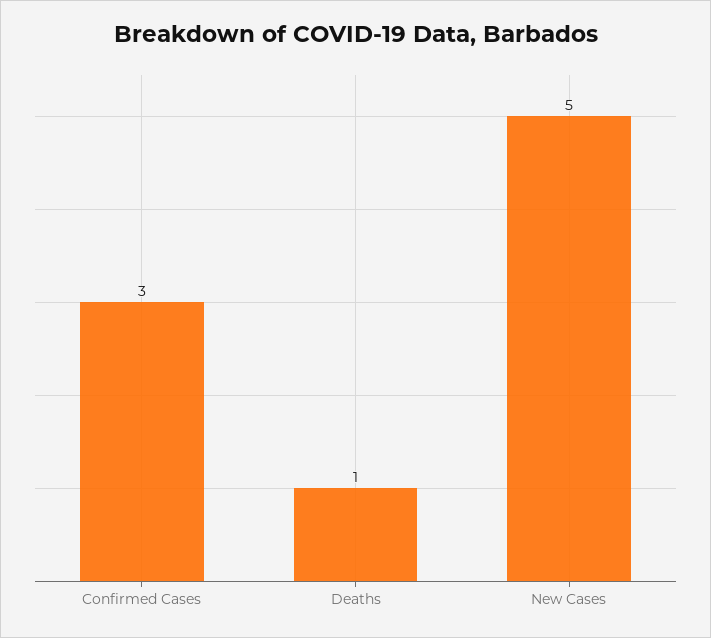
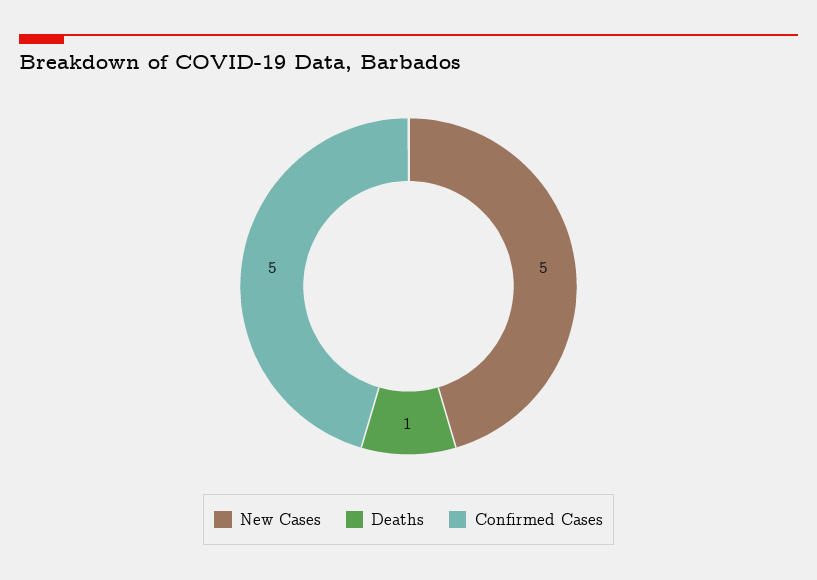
  {
-   "Confirmed Cases": 3,
+   "Confirmed Cases": 5,
    "Deaths": 1,
    "New Cases": 5
  }

